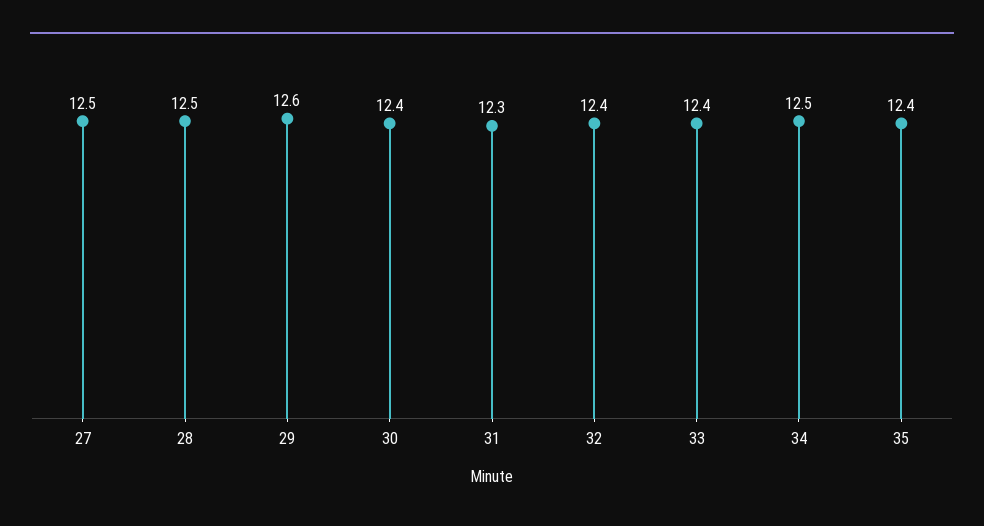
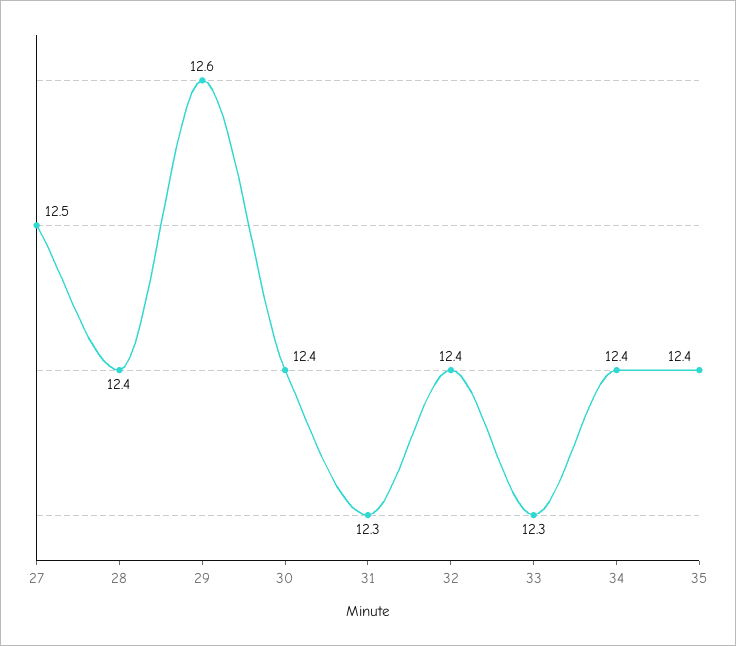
  {
    "27": 12.5,
-   "28": 12.5,
+   "28": 12.4,
    "29": 12.6,
    "30": 12.4,
    "31": 12.3,
    "32": 12.4,
-   "33": 12.4,
+   "33": 12.3,
-   "34": 12.5,
+   "34": 12.4,
    "35": 12.4
  }

